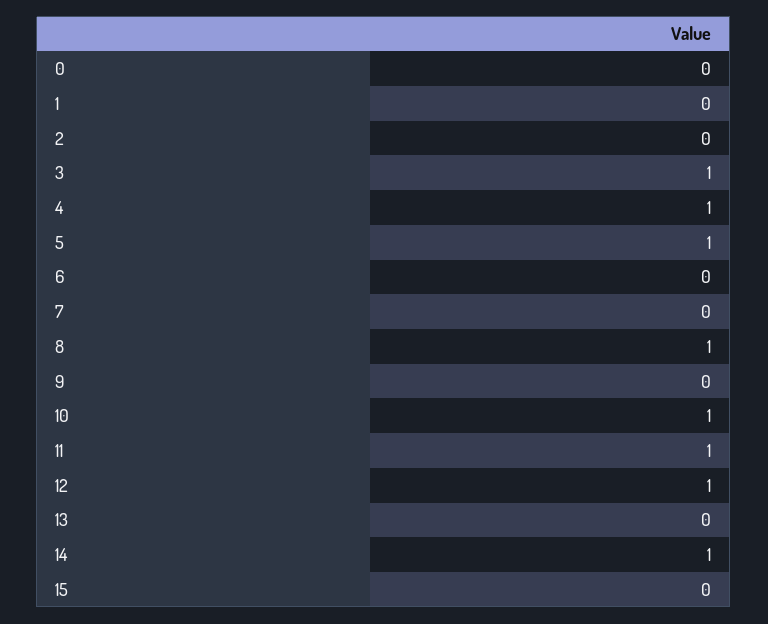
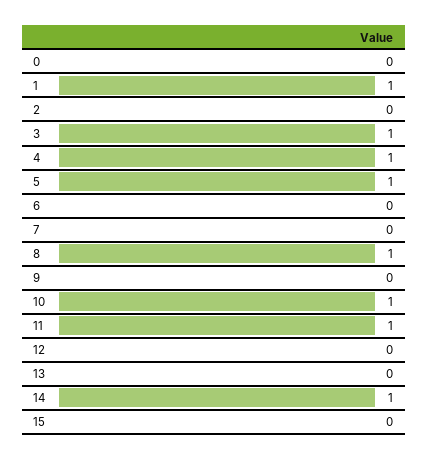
  {
    "0": 0,
-   "1": 0,
+   "1": 1,
    "2": 0,
    "3": 1,
    "4": 1,
    "5": 1,
    "6": 0,
    "7": 0,
    "8": 1,
    "9": 0,
    "10": 1,
    "11": 1,
-   "12": 1,
+   "12": 0,
    "13": 0,
    "14": 1,
    "15": 0
  }

